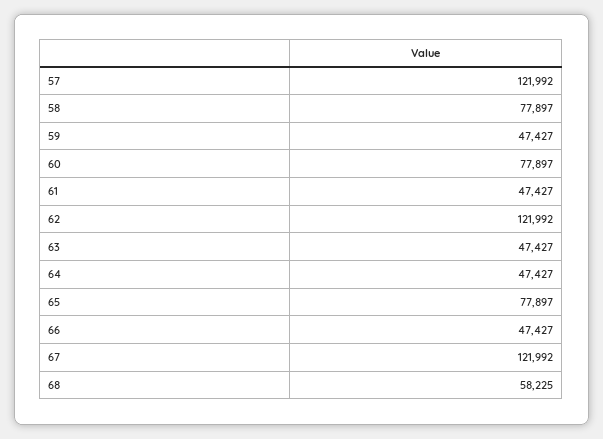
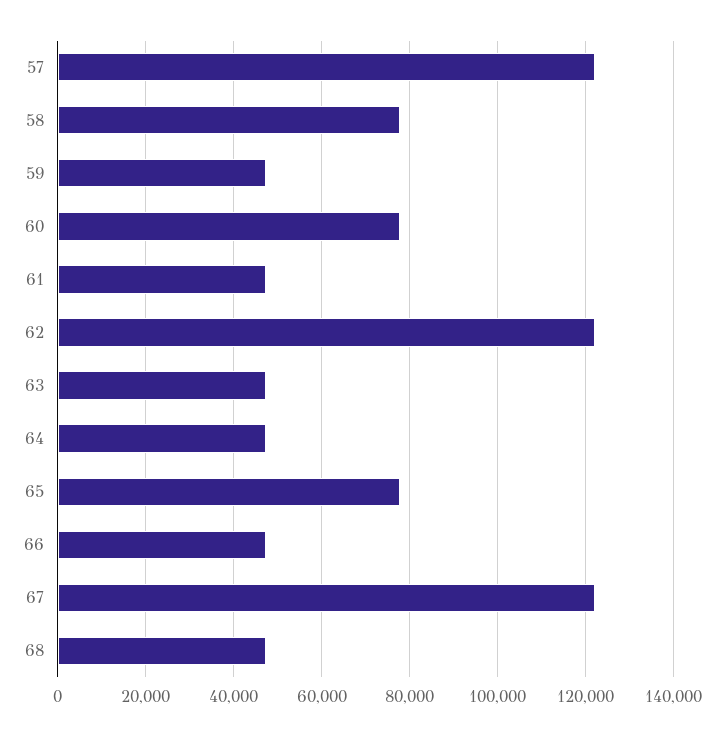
  {
    "57": 121992,
    "58": 77897,
    "59": 47427,
    "60": 77897,
    "61": 47427,
    "62": 121992,
    "63": 47427,
    "64": 47427,
    "65": 77897,
    "66": 47427,
    "67": 121992,
-   "68": 58225
+   "68": 48000
  }

